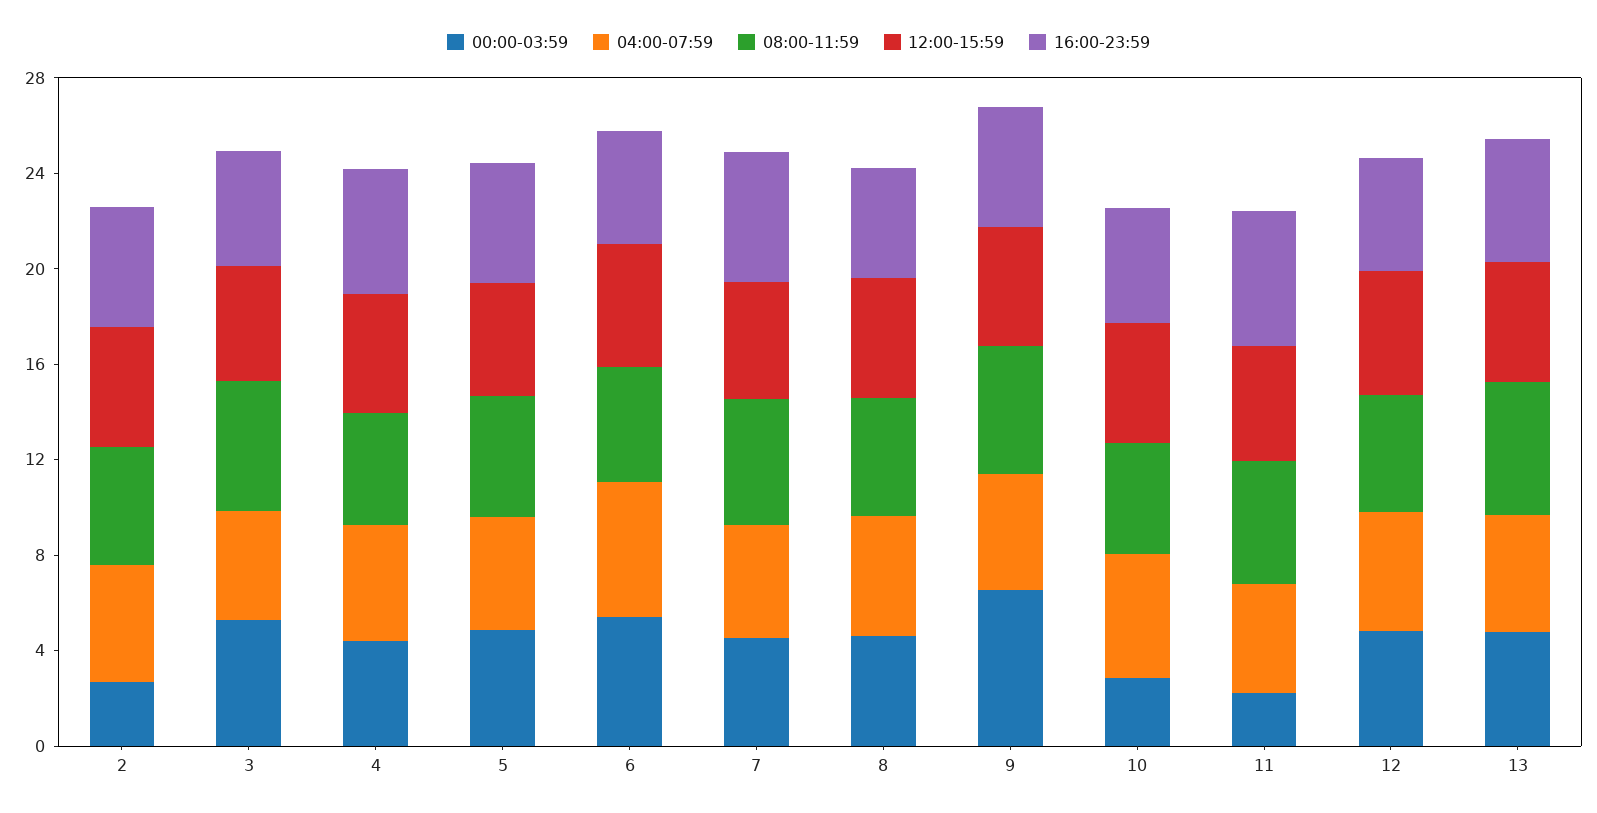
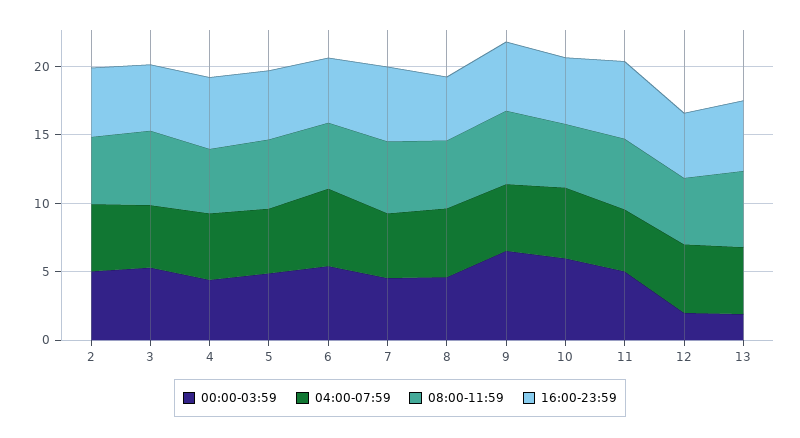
  {
    "00:00-03:59": {
-     "2": 3,
+     "2": 5,
      "3": 5,
      "4": 4,
      "5": 5,
      "6": 5,
      "7": 5,
      "8": 5,
      "9": 7,
-     "10": 3,
+     "10": 6,
-     "11": 2,
+     "11": 5,
-     "12": 5,
+     "12": 2,
-     "13": 5
+     "13": 2
    },
    "04:00-07:59": {
      "2": 5,
      "3": 5,
      "4": 5,
      "5": 5,
      "6": 6,
      "7": 5,
      "8": 5,
      "9": 5,
      "10": 5,
      "11": 5,
      "12": 5,
      "13": 5
    },
    "08:00-11:59": {
      "2": 5,
      "3": 5,
      "4": 5,
      "5": 5,
      "6": 5,
      "7": 5,
      "8": 5,
      "9": 5,
      "10": 5,
      "11": 5,
      "12": 5,
      "13": 6
    },
-   "12:00-15:59": {
-     "2": 5,
-     "3": 5,
-     "4": 5,
-     "5": 5,
-     "6": 5,
-     "7": 5,
-     "8": 5,
-     "9": 5,
-     "10": 5,
-     "11": 5,
-     "12": 5,
-     "13": 5
-   },
    "16:00-23:59": {
      "2": 5,
      "3": 5,
      "4": 5,
      "5": 5,
      "6": 5,
      "7": 5,
      "8": 5,
      "9": 5,
      "10": 5,
      "11": 6,
      "12": 5,
      "13": 5
    }
  }

